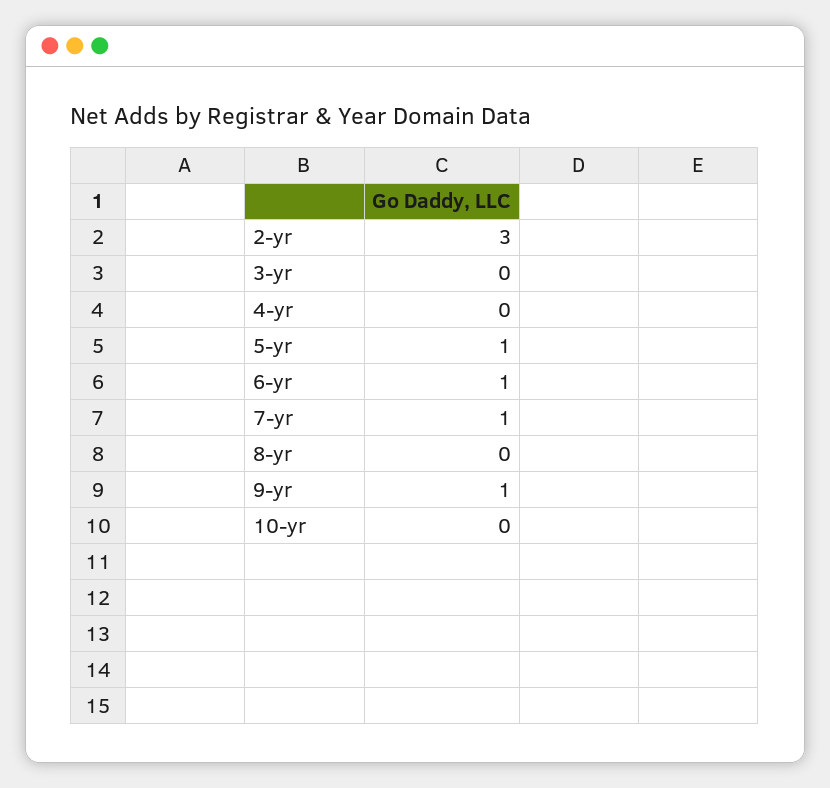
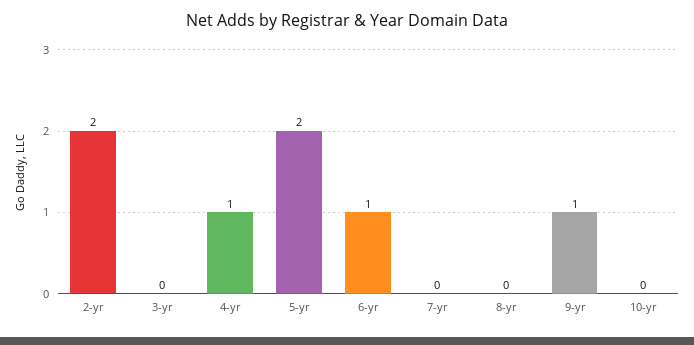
  {
-   "2-yr": 3,
+   "2-yr": 2,
    "3-yr": 0,
-   "4-yr": 0,
+   "4-yr": 1,
-   "5-yr": 1,
+   "5-yr": 2,
    "6-yr": 1,
-   "7-yr": 1,
+   "7-yr": 0,
    "8-yr": 0,
    "9-yr": 1,
    "10-yr": 0
  }

